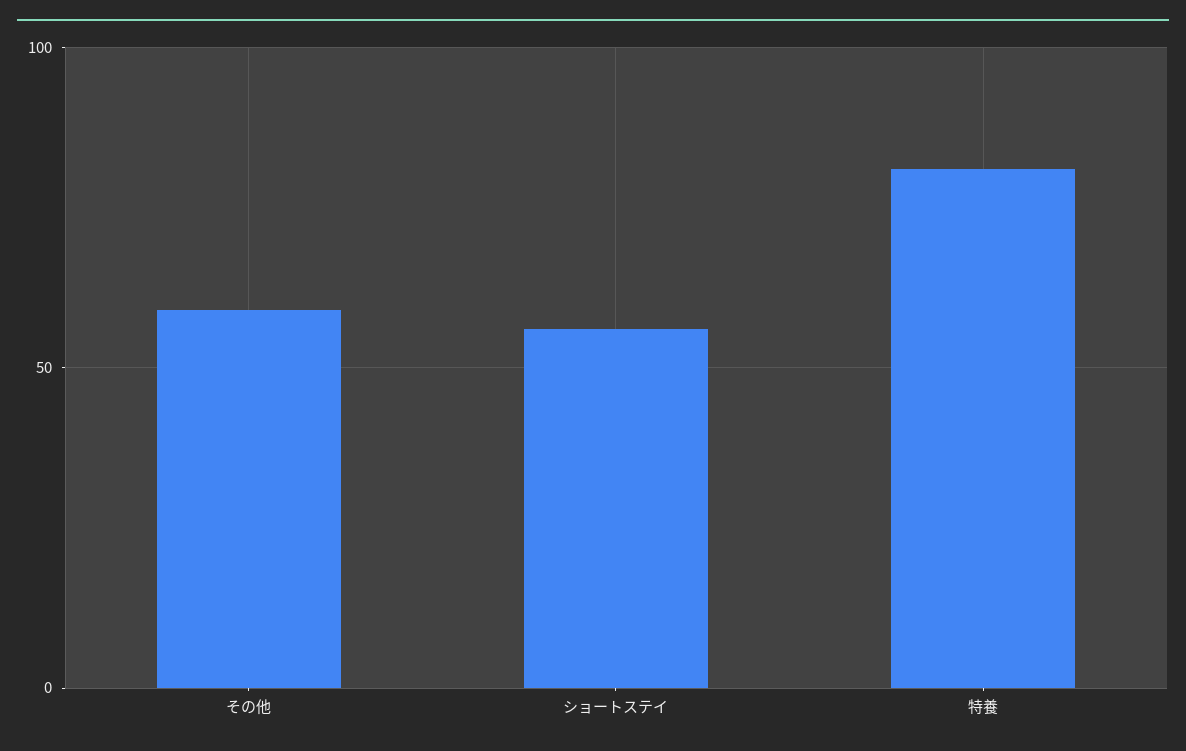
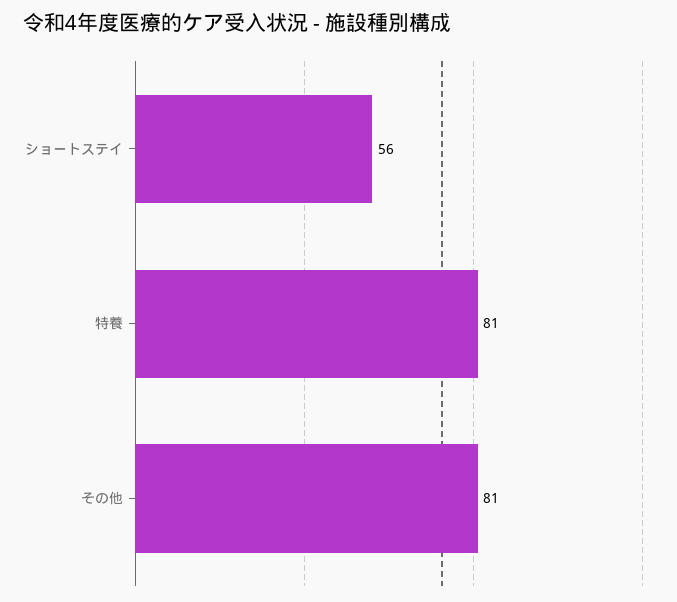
  {
-   "その他": 60,
+   "その他": 81,
    "ショートステイ": 56,
    "特養": 81
  }

